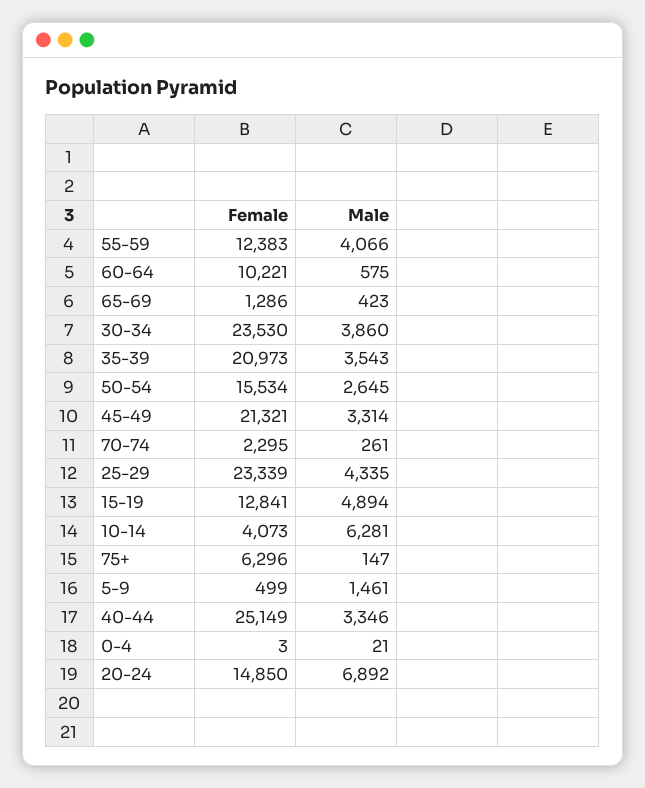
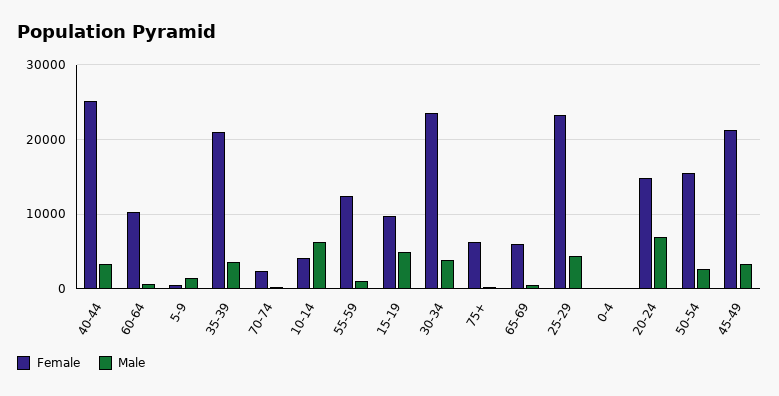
  {
    "Female": {
      "55-59": 12383,
      "60-64": 10221,
-     "65-69": 1286,
+     "65-69": 6000,
      "30-34": 23530,
      "35-39": 20973,
      "50-54": 15534,
      "45-49": 21321,
      "70-74": 2295,
      "25-29": 23339,
-     "15-19": 12841,
+     "15-19": 10000,
      "10-14": 4073,
      "75+": 6296,
      "5-9": 499,
      "40-44": 25149,
      "0-4": 3,
      "20-24": 14850
    },
    "Male": {
-     "55-59": 4066,
+     "55-59": 1000,
      "60-64": 575,
      "65-69": 423,
      "30-34": 3860,
      "35-39": 3543,
      "50-54": 2645,
      "45-49": 3314,
      "70-74": 261,
      "25-29": 4335,
      "15-19": 4894,
      "10-14": 6281,
      "75+": 147,
      "5-9": 1461,
      "40-44": 3346,
      "0-4": 21,
      "20-24": 6892
    }
  }

